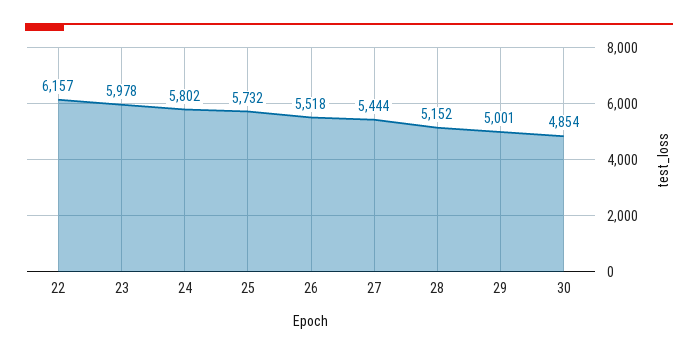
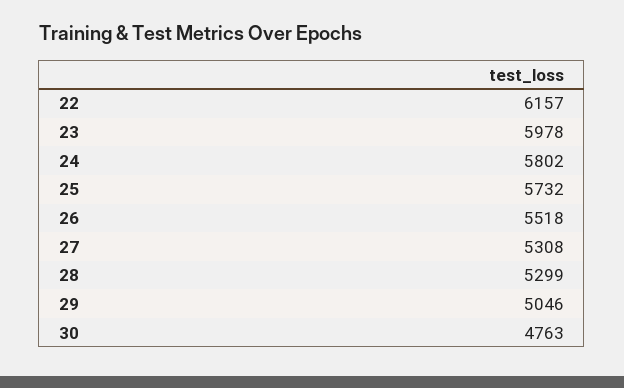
  {
    "22": 6157,
    "23": 5978,
    "24": 5802,
    "25": 5732,
    "26": 5518,
-   "27": 5444,
+   "27": 5308,
-   "28": 5152,
+   "28": 5299,
-   "29": 5001,
+   "29": 5046,
-   "30": 4854
+   "30": 4763
  }

